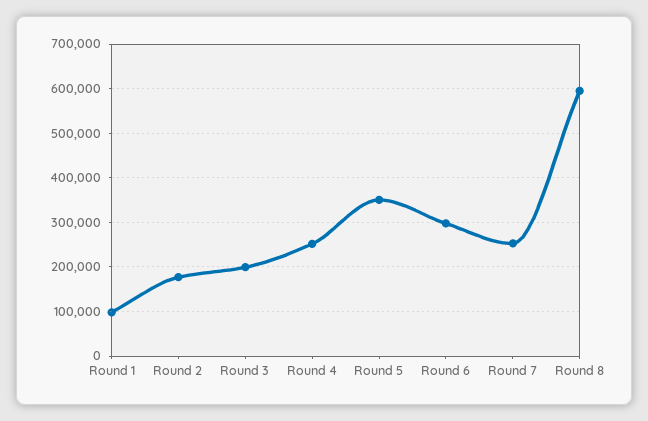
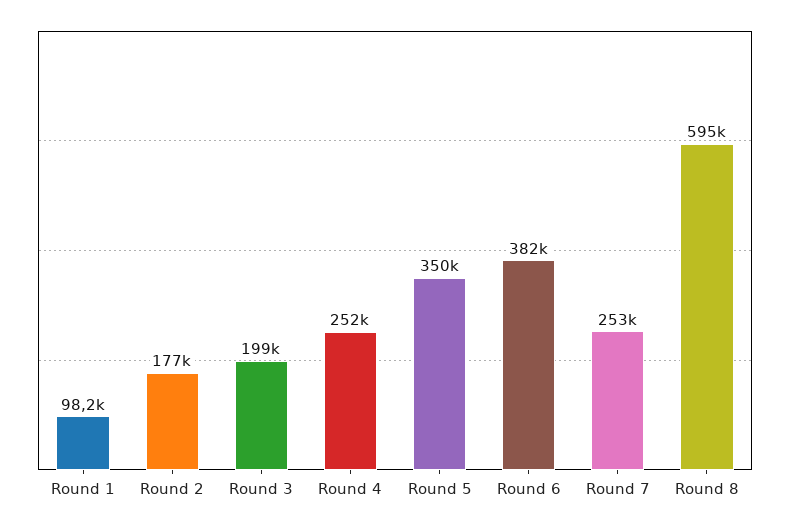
  {
    "Round 1": 98200,
    "Round 2": 177000,
    "Round 3": 199000,
    "Round 4": 252000,
    "Round 5": 350000,
-   "Round 6": 300000,
+   "Round 6": 382000,
    "Round 7": 253000,
    "Round 8": 595000
  }

